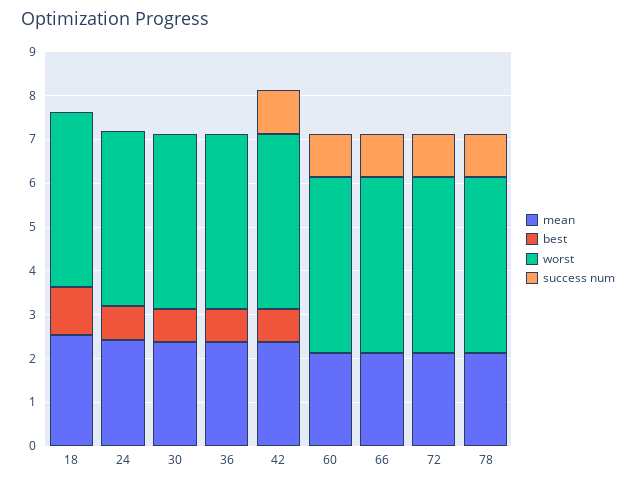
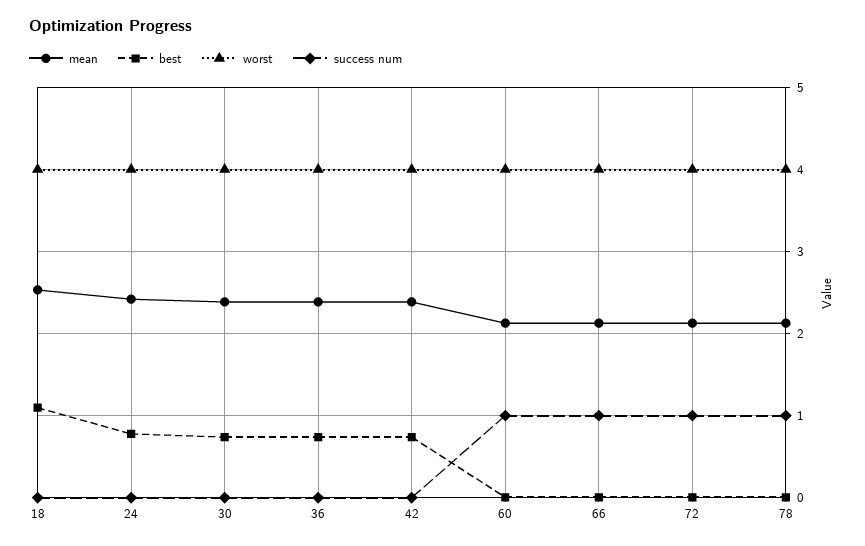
  {
    "mean": {
      "18": 2.5,
      "24": 2.4,
      "30": 2.4,
      "36": 2.4,
      "42": 2.4,
      "60": 2.1,
      "66": 2.1,
      "72": 2.1,
      "78": 2.1
    },
    "best": {
      "18": 1.1,
      "24": 0.8,
      "30": 0.7,
      "36": 0.7,
      "42": 0.7,
      "60": 0,
      "66": 0,
      "72": 0,
      "78": 0
    },
    "worst": {
      "18": 4,
      "24": 4,
      "30": 4,
      "36": 4,
      "42": 4,
      "60": 4,
      "66": 4,
      "72": 4,
      "78": 4
    },
    "success num": {
      "18": 0,
      "24": 0,
      "30": 0,
      "36": 0,
-     "42": 1,
+     "42": 0,
      "60": 1,
      "66": 1,
      "72": 1,
      "78": 1
    }
  }

